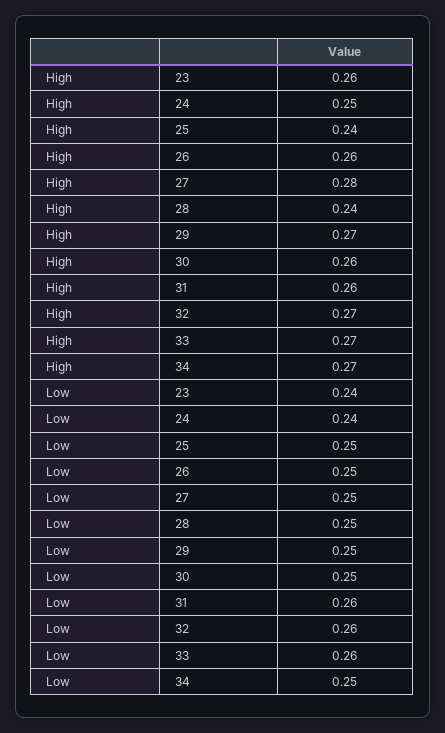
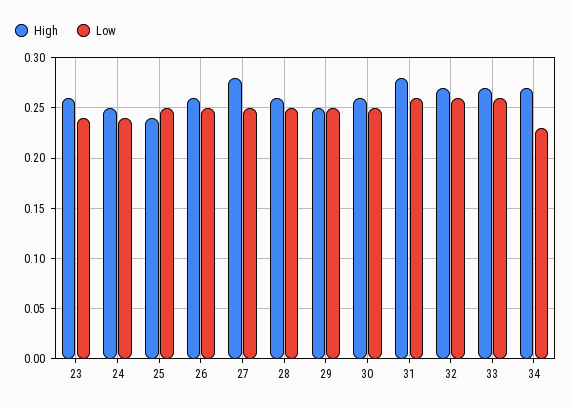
  {
    "High": {
      "23": 0.26,
      "24": 0.25,
      "25": 0.24,
      "26": 0.26,
      "27": 0.28,
-     "28": 0.24,
+     "28": 0.26,
-     "29": 0.27,
+     "29": 0.25,
      "30": 0.26,
-     "31": 0.26,
+     "31": 0.28,
      "32": 0.27,
      "33": 0.27,
      "34": 0.27
    },
    "Low": {
      "23": 0.24,
      "24": 0.24,
      "25": 0.25,
      "26": 0.25,
      "27": 0.25,
      "28": 0.25,
      "29": 0.25,
      "30": 0.25,
      "31": 0.26,
      "32": 0.26,
      "33": 0.26,
-     "34": 0.25
+     "34": 0.23
    }
  }

